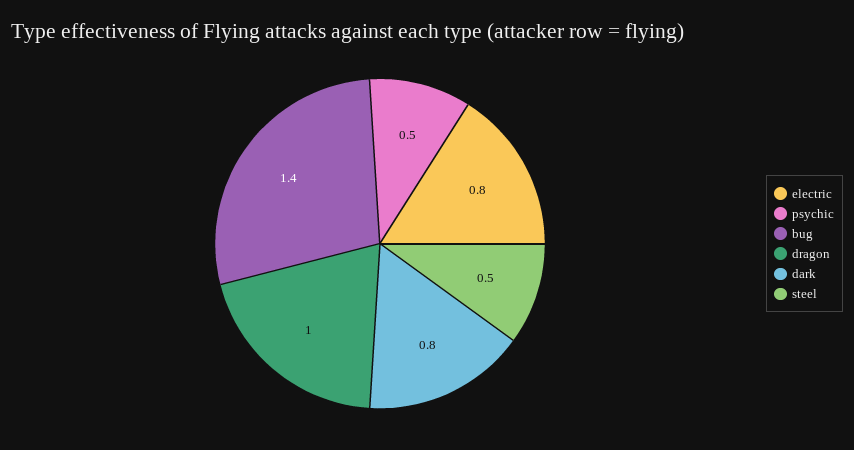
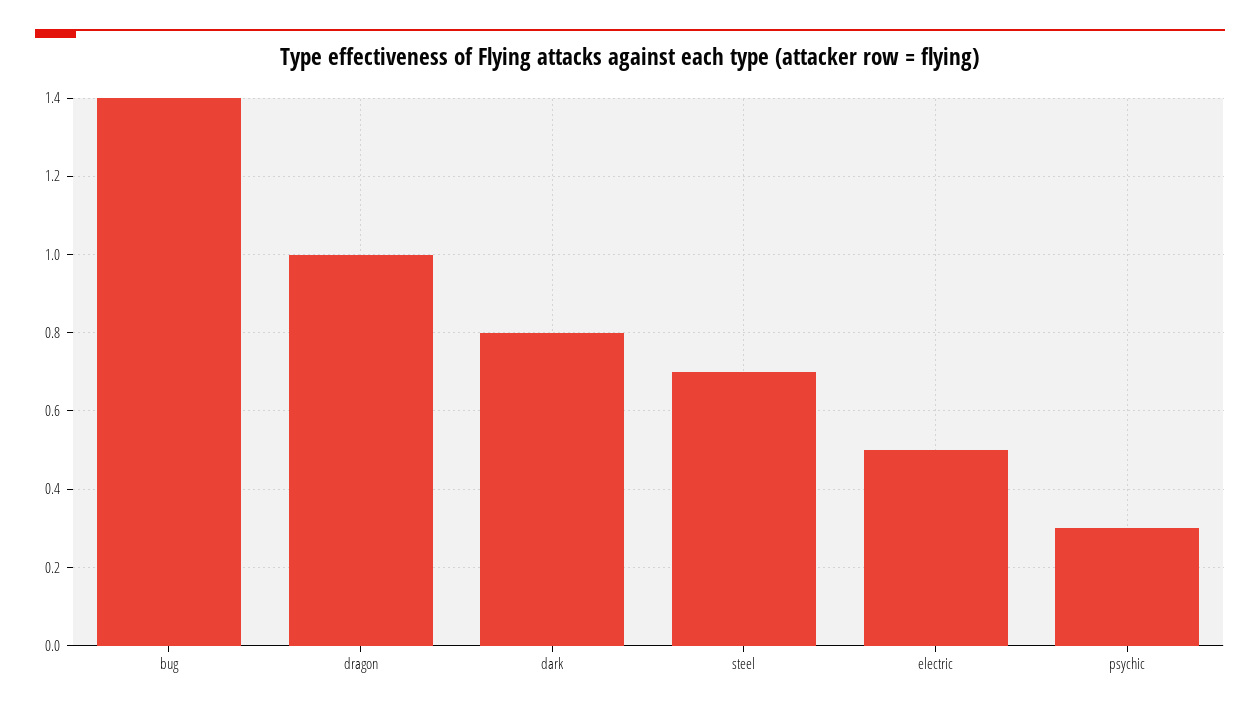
  {
-   "electric": 0.8,
+   "electric": 0.5,
-   "psychic": 0.5,
+   "psychic": 0.3,
    "bug": 1.4,
    "dragon": 1,
    "dark": 0.8,
-   "steel": 0.5
+   "steel": 0.7
  }

